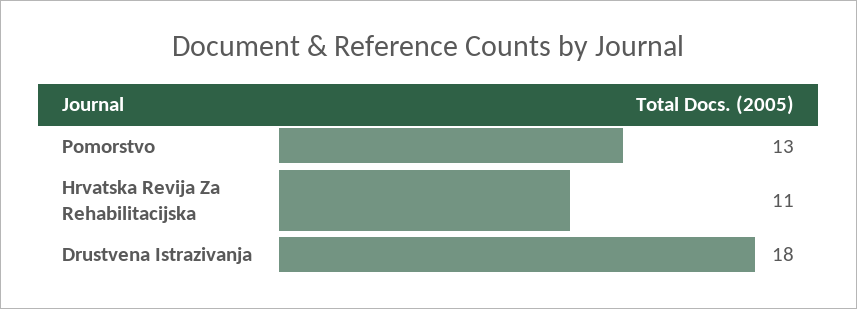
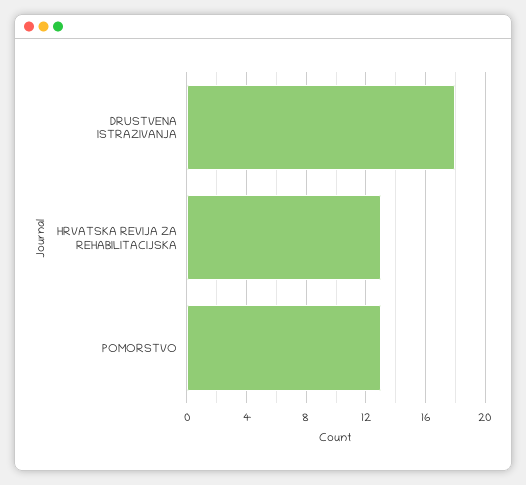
  {
    "Pomorstvo": 13,
-   "Hrvatska Revija Za Rehabilitacijska": 11,
+   "Hrvatska Revija Za Rehabilitacijska": 13,
    "Drustvena Istrazivanja": 18
  }

